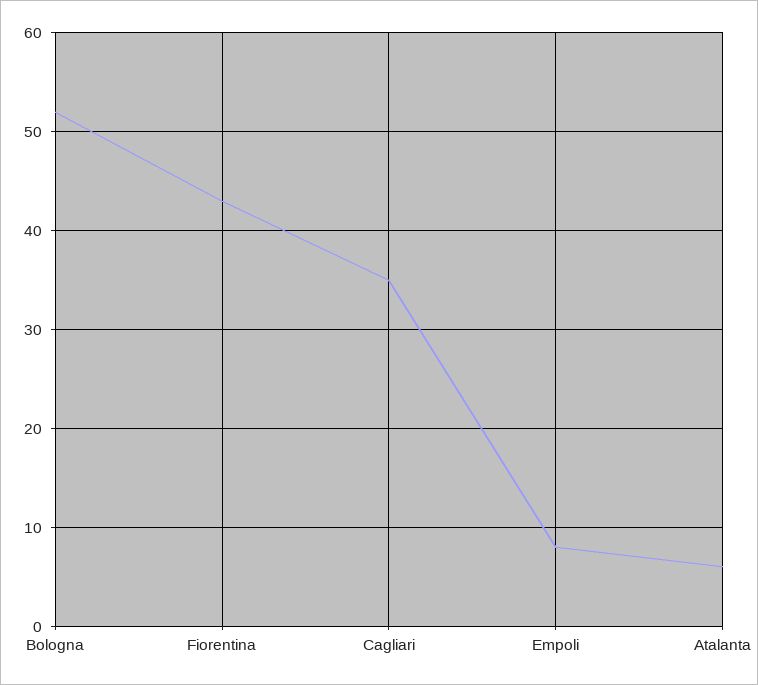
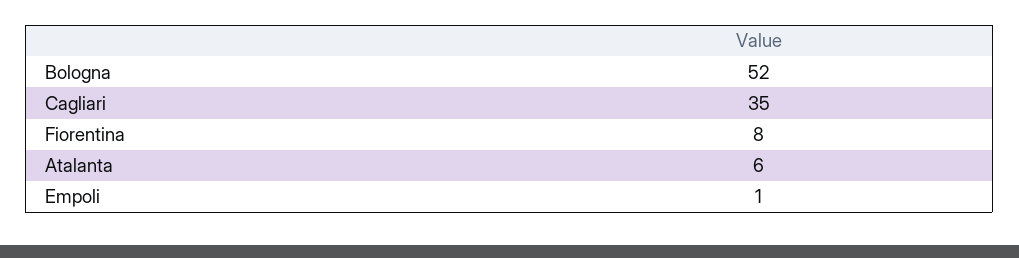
  {
    "Bologna": 52,
-   "Fiorentina": 43,
+   "Fiorentina": 8,
    "Cagliari": 35,
-   "Empoli": 8,
+   "Empoli": 1,
    "Atalanta": 6
  }

